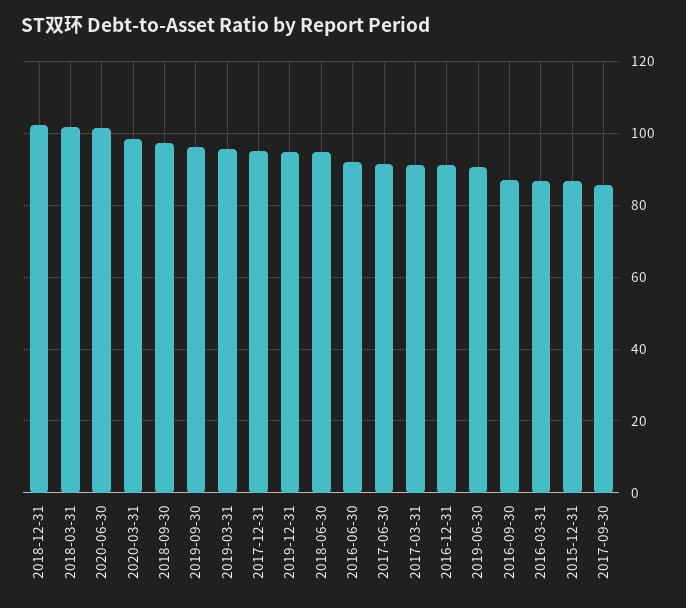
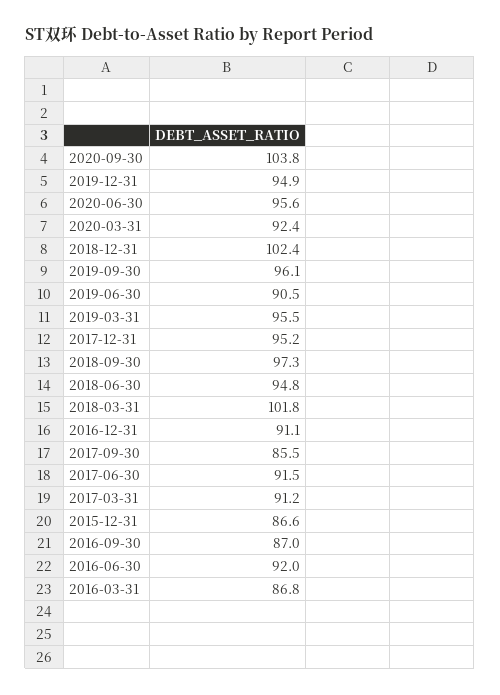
  {
    "2018-12-31": 102.4,
    "2018-03-31": 101.8,
-   "2020-06-30": 102,
+   "2020-06-30": 95.6,
-   "2020-03-31": 98,
+   "2020-03-31": 92.4,
    "2018-09-30": 97.3,
    "2019-09-30": 96.1,
    "2019-03-31": 95.5,
    "2017-12-31": 95.2,
    "2019-12-31": 94.9,
    "2018-06-30": 94.8,
    "2016-06-30": 92,
    "2017-06-30": 91.5,
    "2017-03-31": 91.2,
    "2016-12-31": 91.1,
    "2019-06-30": 90.5,
    "2016-09-30": 87,
    "2016-03-31": 86.8,
    "2015-12-31": 86.6,
-   "2017-09-30": 85.5
+   "2017-09-30": 85.5,
+   "2020-09-30": 103.8
  }

